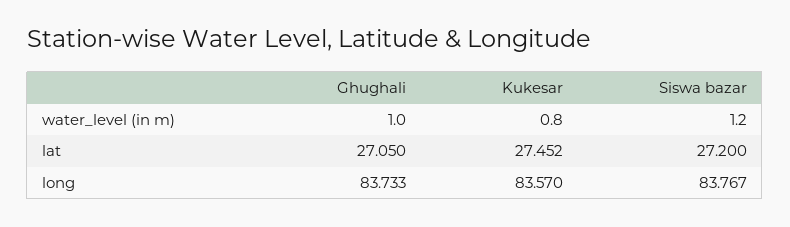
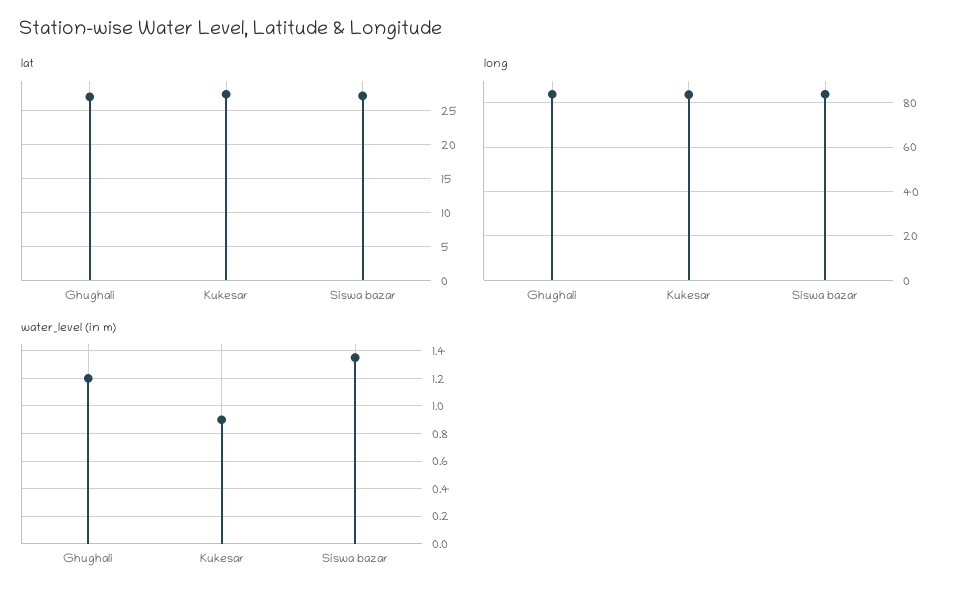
  {
    "water_level (in m)": {
-     "Ghughali": 1,
+     "Ghughali": 1.2,
-     "Kukesar": 0.8,
+     "Kukesar": 0.9,
-     "Siswa bazar": 1.2
+     "Siswa bazar": 1.35
    },
    "lat": {
      "Ghughali": 27.05,
      "Kukesar": 27.452,
      "Siswa bazar": 27.2
    },
    "long": {
      "Ghughali": 83.733,
      "Kukesar": 83.57,
      "Siswa bazar": 83.767
    }
  }

